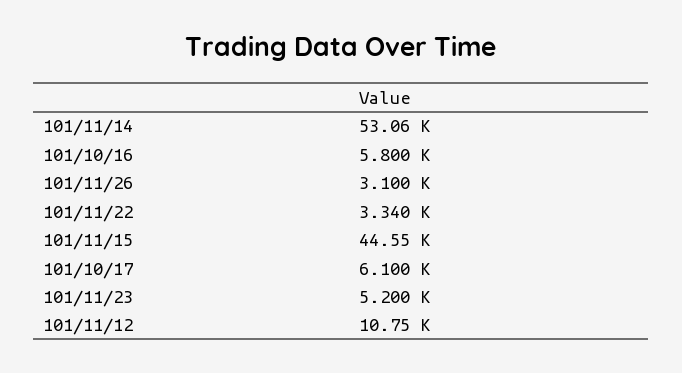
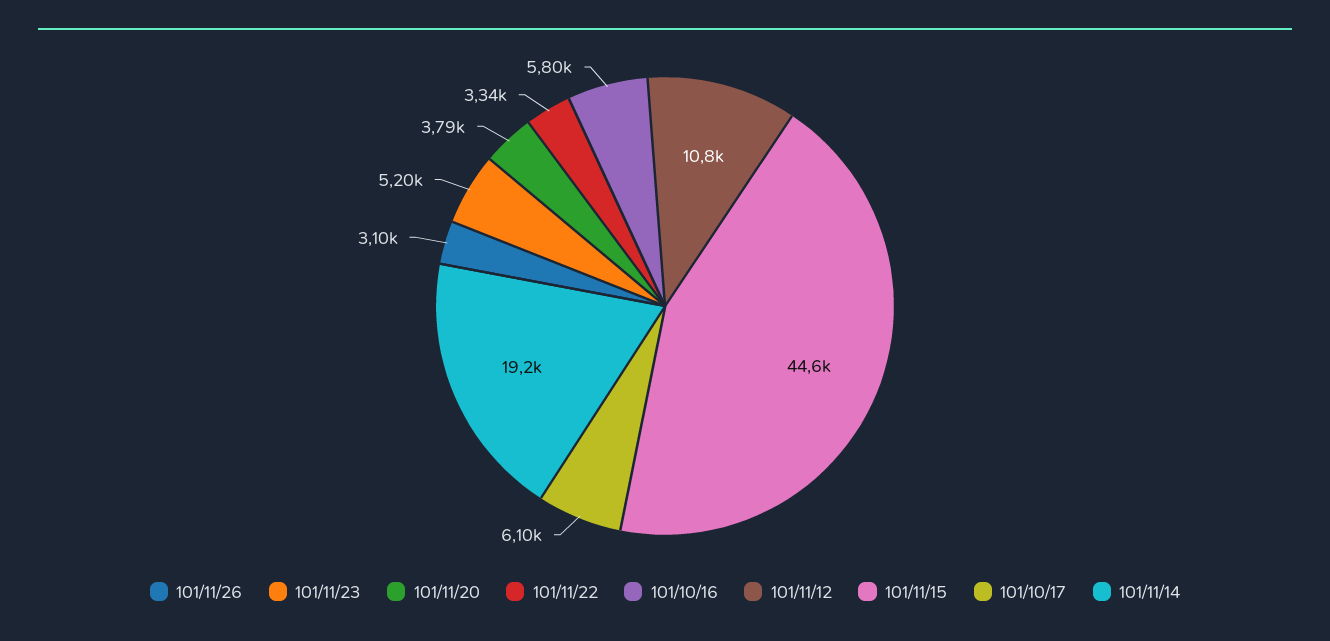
  {
-   "101/11/14": 53060,
+   "101/11/14": 19200,
    "101/10/16": 5800,
    "101/11/26": 3100,
    "101/11/22": 3340,
    "101/11/15": 44550,
    "101/10/17": 6100,
    "101/11/23": 5200,
-   "101/11/12": 10750
+   "101/11/12": 10750,
+   "101/11/20": 3790
  }

